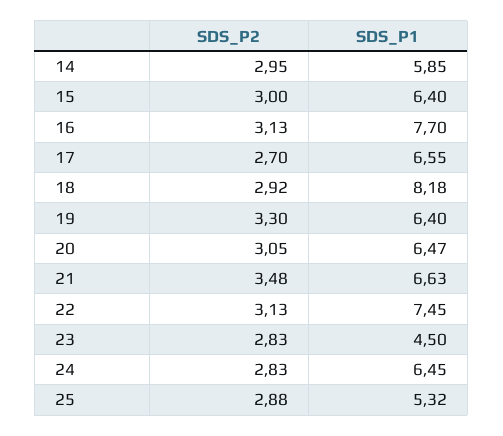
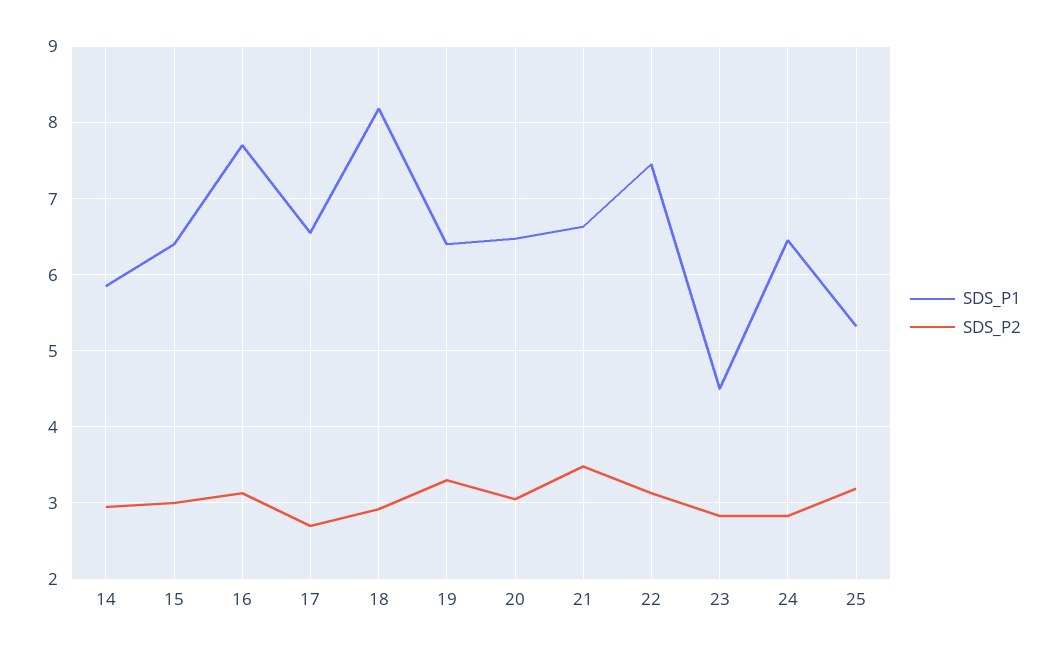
  {
    "SDS_P2": {
      "14": 2.95,
      "15": 3,
      "16": 3.13,
      "17": 2.7,
      "18": 2.92,
      "19": 3.3,
      "20": 3.05,
      "21": 3.48,
      "22": 3.13,
      "23": 2.83,
      "24": 2.83,
-     "25": 2.88
+     "25": 3.2
    },
    "SDS_P1": {
      "14": 5.85,
      "15": 6.4,
      "16": 7.7,
      "17": 6.55,
      "18": 8.18,
      "19": 6.4,
      "20": 6.47,
      "21": 6.63,
      "22": 7.45,
      "23": 4.5,
      "24": 6.45,
      "25": 5.32
    }
  }

